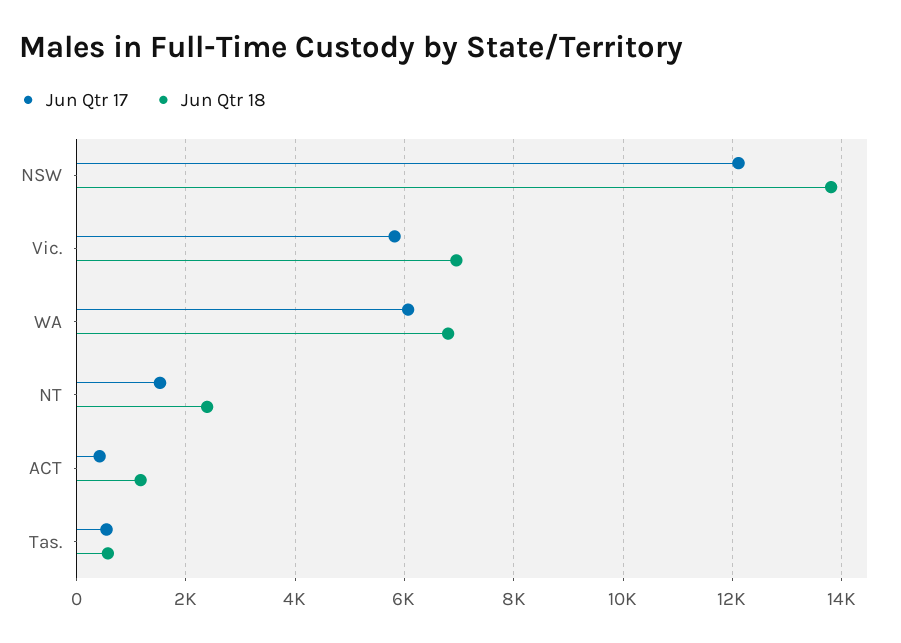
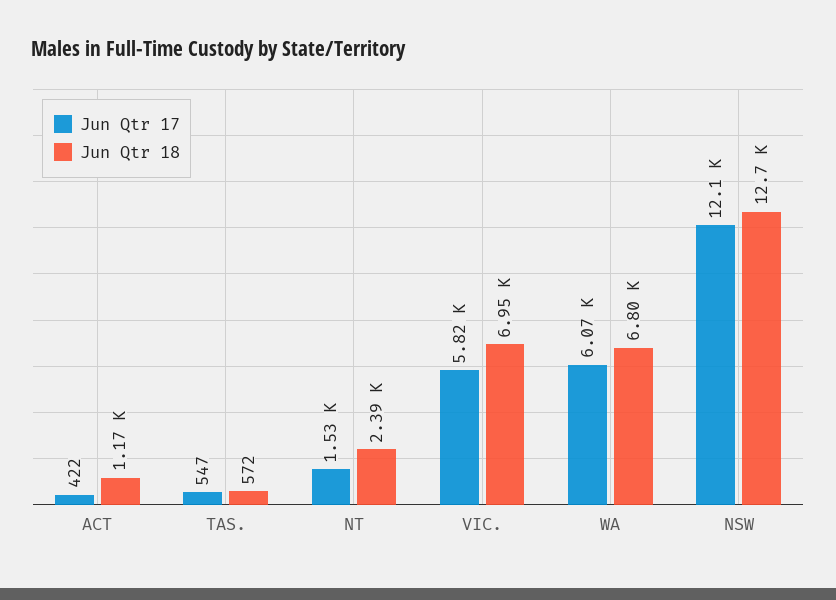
  {
    "Jun Qtr 17": {
      "NSW": 12100,
      "Vic.": 5820,
      "WA": 6070,
      "NT": 1530,
      "ACT": 422,
      "Tas.": 547
    },
    "Jun Qtr 18": {
-     "NSW": 13800,
+     "NSW": 12700,
      "Vic.": 6950,
      "WA": 6800,
      "NT": 2390,
      "ACT": 1170,
      "Tas.": 572
    }
  }

